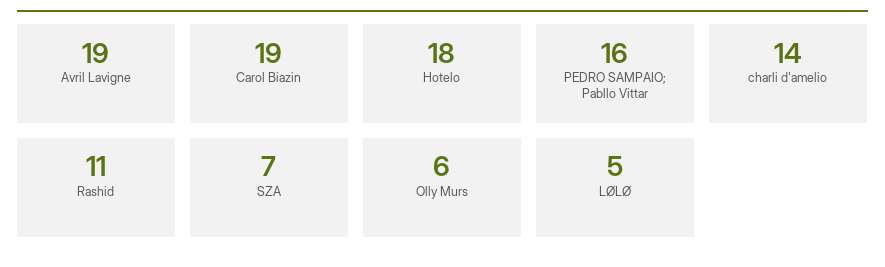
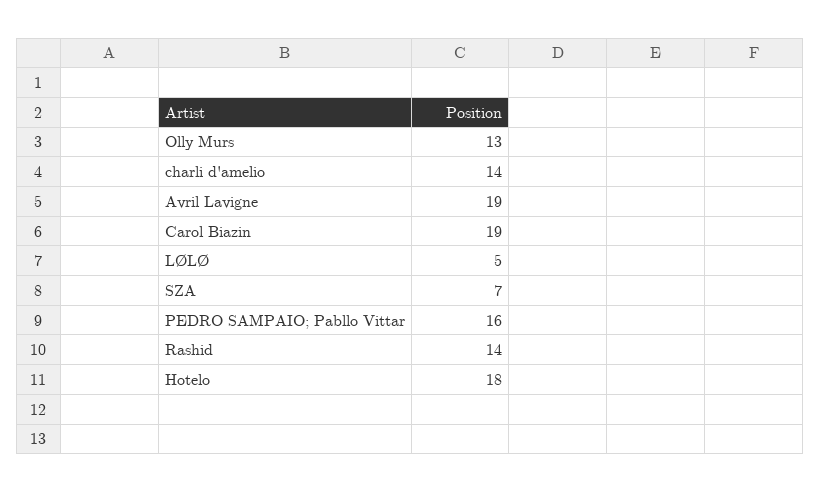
  {
    "Avril Lavigne": 19,
    "Carol Biazin": 19,
    "Hotelo": 18,
    "PEDRO SAMPAIO; Pabllo Vittar": 16,
    "charli d'amelio": 14,
-   "Rashid": 11,
+   "Rashid": 14,
    "SZA": 7,
-   "Olly Murs": 6,
+   "Olly Murs": 13,
    "LØLØ": 5
  }

